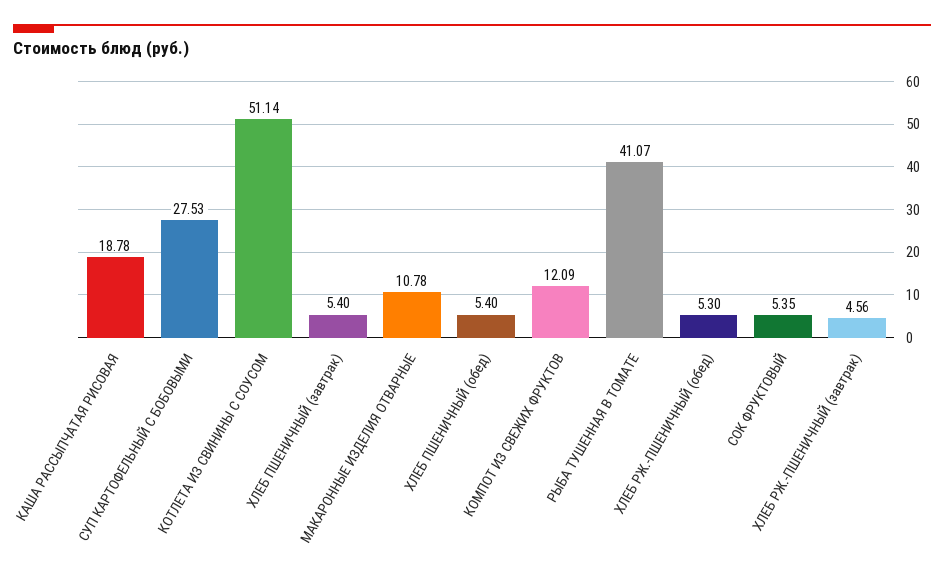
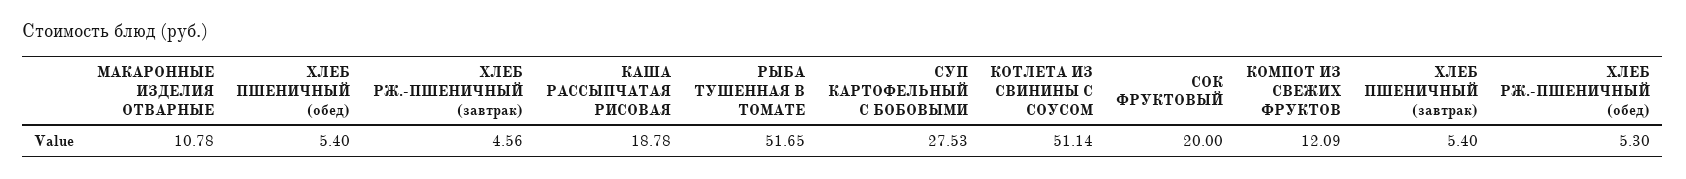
  {
    "КАША РАССЫПЧАТАЯ РИСОВАЯ": 18.78,
    "СУП КАРТОФЕЛЬНЫЙ С БОБОВЫМИ": 27.53,
    "КОТЛЕТА ИЗ СВИНИНЫ С СОУСОМ": 51.14,
    "ХЛЕБ ПШЕНИЧНЫЙ (завтрак)": 5.4,
    "МАКАРОННЫЕ ИЗДЕЛИЯ ОТВАРНЫЕ": 10.78,
    "ХЛЕБ ПШЕНИЧНЫЙ (обед)": 5.4,
    "КОМПОТ ИЗ СВЕЖИХ ФРУКТОВ": 12.09,
-   "РЫБА ТУШЕННАЯ В ТОМАТЕ": 41.07,
+   "РЫБА ТУШЕННАЯ В ТОМАТЕ": 51.65,
    "ХЛЕБ РЖ.-ПШЕНИЧНЫЙ (обед)": 5.3,
-   "СОК ФРУКТОВЫЙ": 5.35,
+   "СОК ФРУКТОВЫЙ": 20,
    "ХЛЕБ РЖ.-ПШЕНИЧНЫЙ (завтрак)": 4.56
  }

